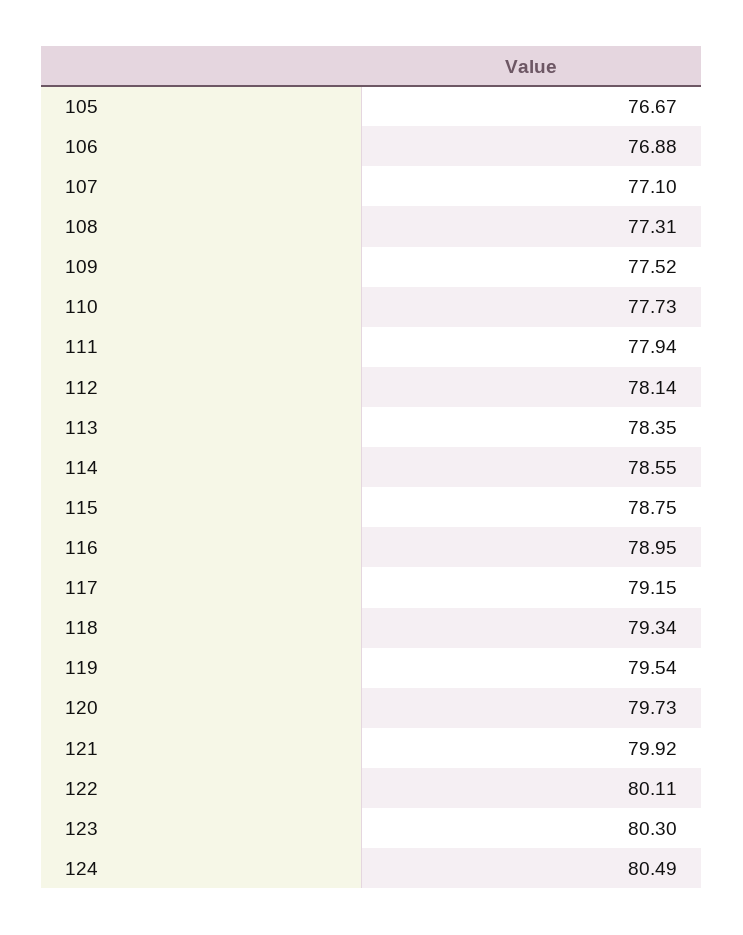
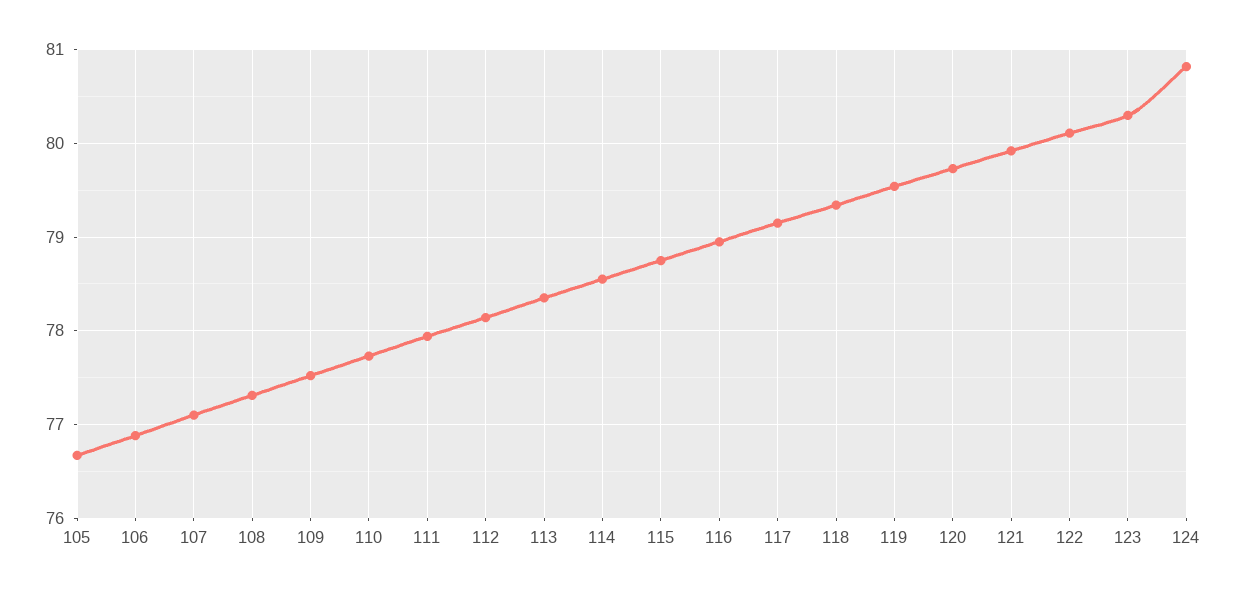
  {
    "105": 76.67,
    "106": 76.88,
    "107": 77.1,
    "108": 77.31,
    "109": 77.52,
    "110": 77.73,
    "111": 77.94,
    "112": 78.14,
    "113": 78.35,
    "114": 78.55,
    "115": 78.75,
    "116": 78.95,
    "117": 79.15,
    "118": 79.34,
    "119": 79.54,
    "120": 79.73,
    "121": 79.92,
    "122": 80.11,
    "123": 80.3,
-   "124": 80.49
+   "124": 80.8
  }

